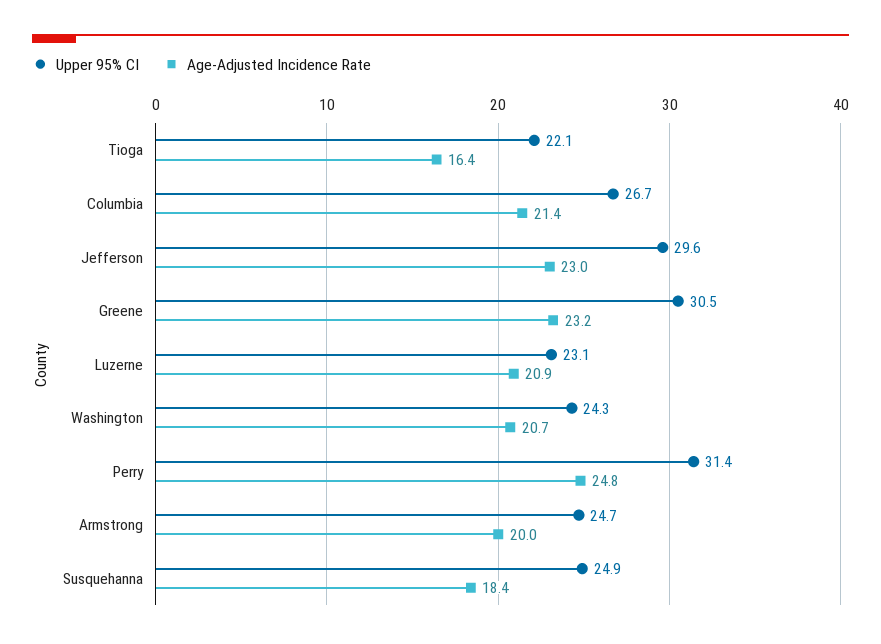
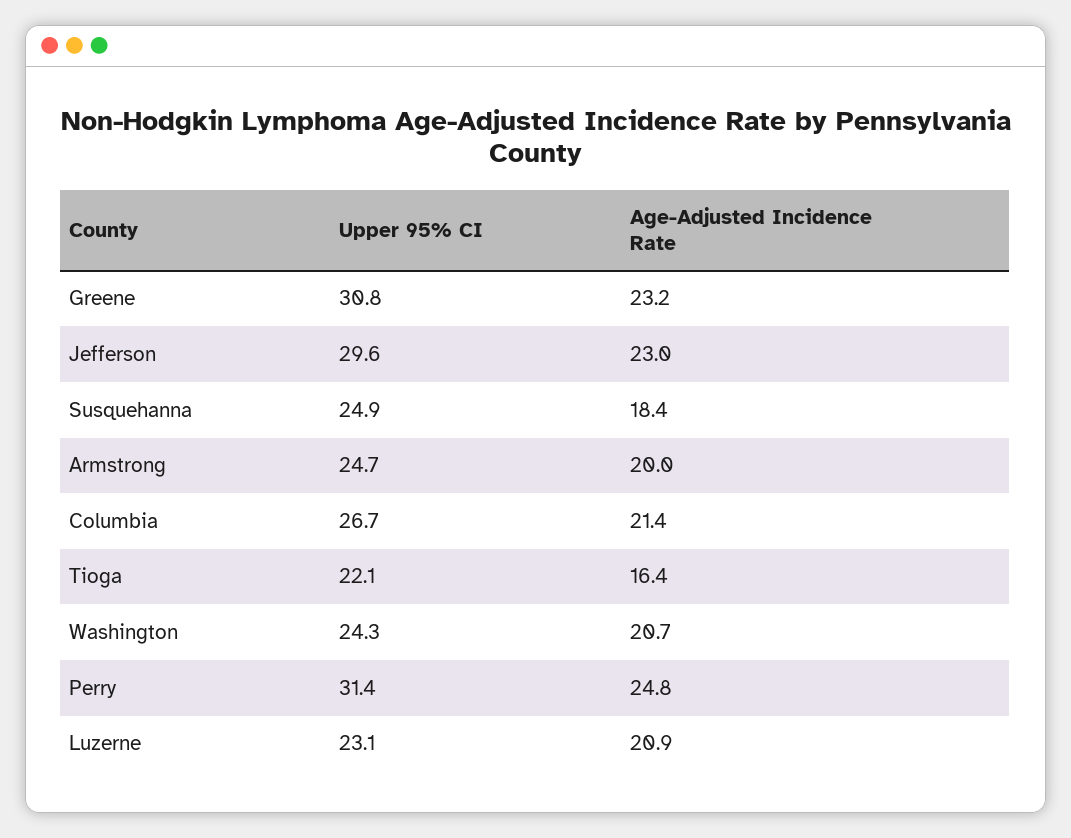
  {
    "Upper 95% CI": {
      "Tioga": 22.1,
      "Columbia": 26.7,
      "Jefferson": 29.6,
-     "Greene": 30.5,
+     "Greene": 30.8,
      "Luzerne": 23.1,
      "Washington": 24.3,
      "Perry": 31.4,
      "Armstrong": 24.7,
      "Susquehanna": 24.9
    },
    "Age-Adjusted Incidence Rate": {
      "Tioga": 16.4,
      "Columbia": 21.4,
      "Jefferson": 23,
      "Greene": 23.2,
      "Luzerne": 20.9,
      "Washington": 20.7,
      "Perry": 24.8,
      "Armstrong": 20,
      "Susquehanna": 18.4
    }
  }

